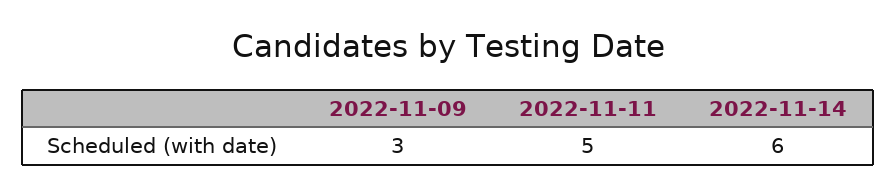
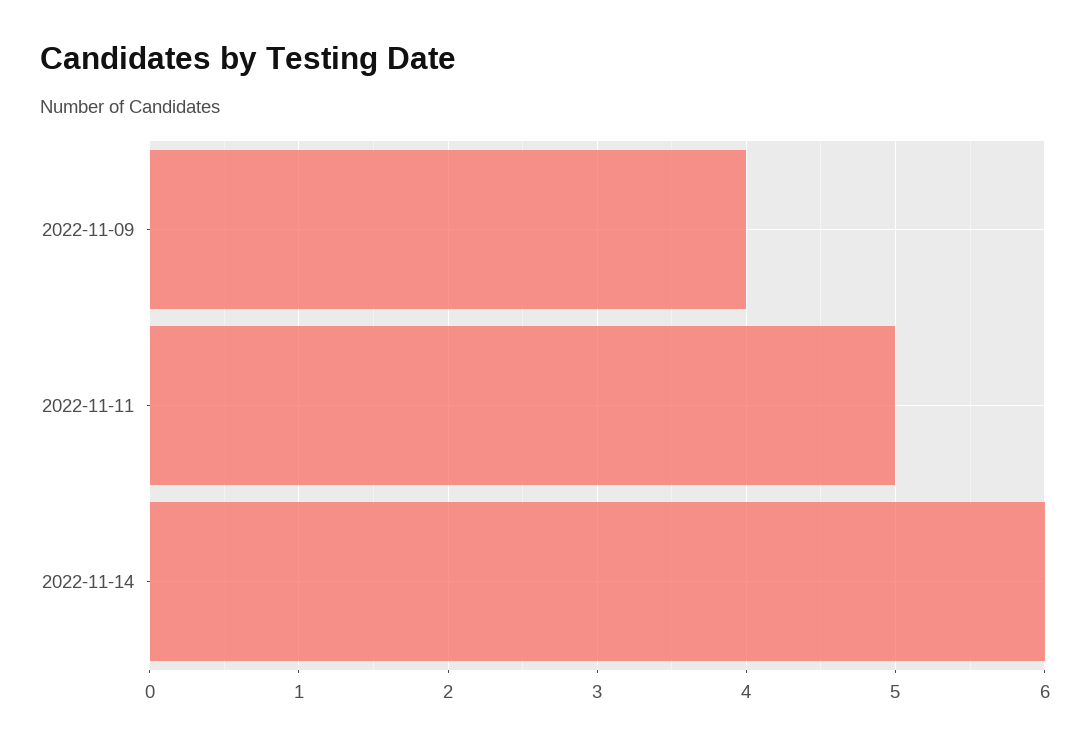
  {
-   "2022-11-09": 3,
+   "2022-11-09": 4,
    "2022-11-11": 5,
    "2022-11-14": 6
  }

